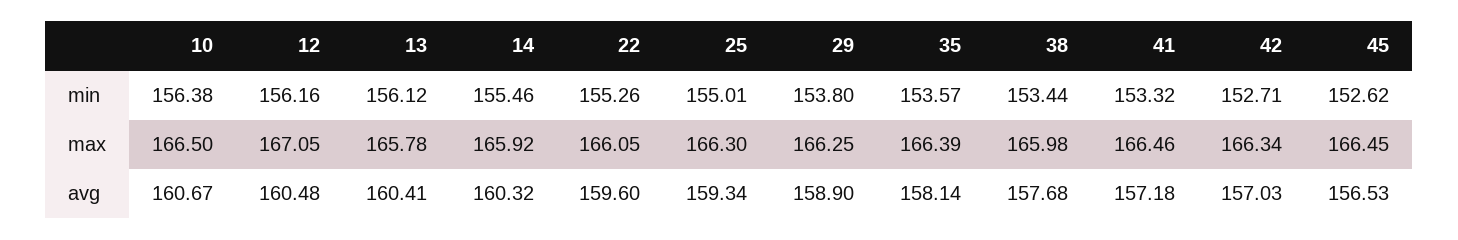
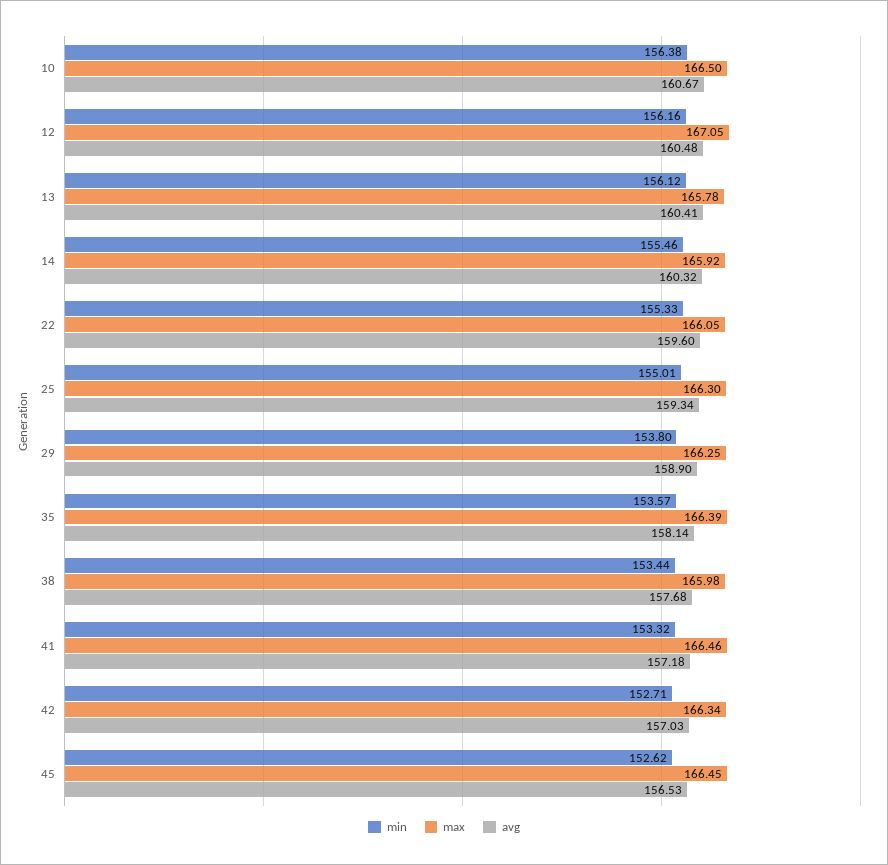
  {
    "min": {
      "10": 156.38,
      "12": 156.16,
      "13": 156.12,
      "14": 155.46,
-     "22": 155.26,
+     "22": 155.33,
      "25": 155.01,
      "29": 153.8,
      "35": 153.57,
      "38": 153.44,
      "41": 153.32,
      "42": 152.71,
      "45": 152.62
    },
    "max": {
      "10": 166.5,
      "12": 167.05,
      "13": 165.78,
      "14": 165.92,
      "22": 166.05,
      "25": 166.3,
      "29": 166.25,
      "35": 166.39,
      "38": 165.98,
      "41": 166.46,
      "42": 166.34,
      "45": 166.45
    },
    "avg": {
      "10": 160.67,
      "12": 160.48,
      "13": 160.41,
      "14": 160.32,
      "22": 159.6,
      "25": 159.34,
      "29": 158.9,
      "35": 158.14,
      "38": 157.68,
      "41": 157.18,
      "42": 157.03,
      "45": 156.53
    }
  }

